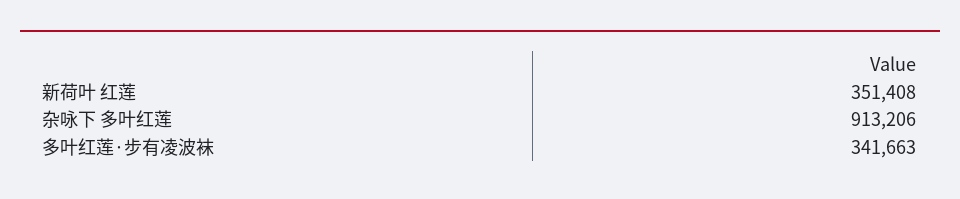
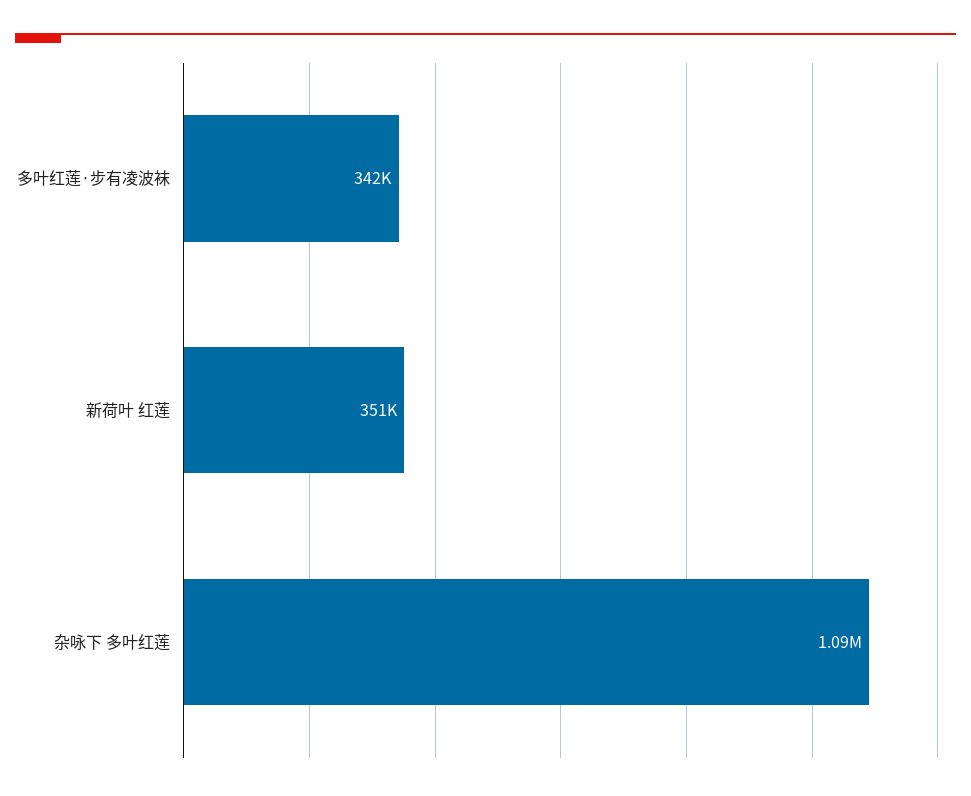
  {
    "新荷叶 红莲": 351408,
-   "杂咏下 多叶红莲": 913206,
+   "杂咏下 多叶红莲": 1090000,
    "多叶红莲·步有凌波袜": 341663
  }

